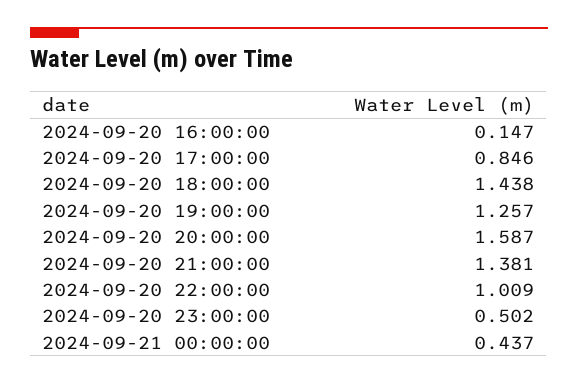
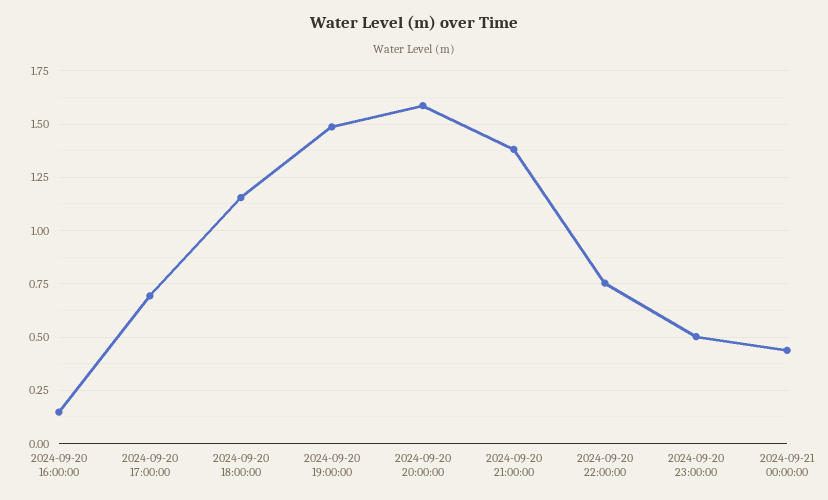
  {
    "2024-09-20 16:00:00": 0.147,
-   "2024-09-20 17:00:00": 0.846,
+   "2024-09-20 17:00:00": 0.7,
-   "2024-09-20 18:00:00": 1.438,
+   "2024-09-20 18:00:00": 1.15,
-   "2024-09-20 19:00:00": 1.257,
+   "2024-09-20 19:00:00": 1.5,
    "2024-09-20 20:00:00": 1.587,
    "2024-09-20 21:00:00": 1.381,
-   "2024-09-20 22:00:00": 1.009,
+   "2024-09-20 22:00:00": 0.75,
    "2024-09-20 23:00:00": 0.502,
    "2024-09-21 00:00:00": 0.437
  }

